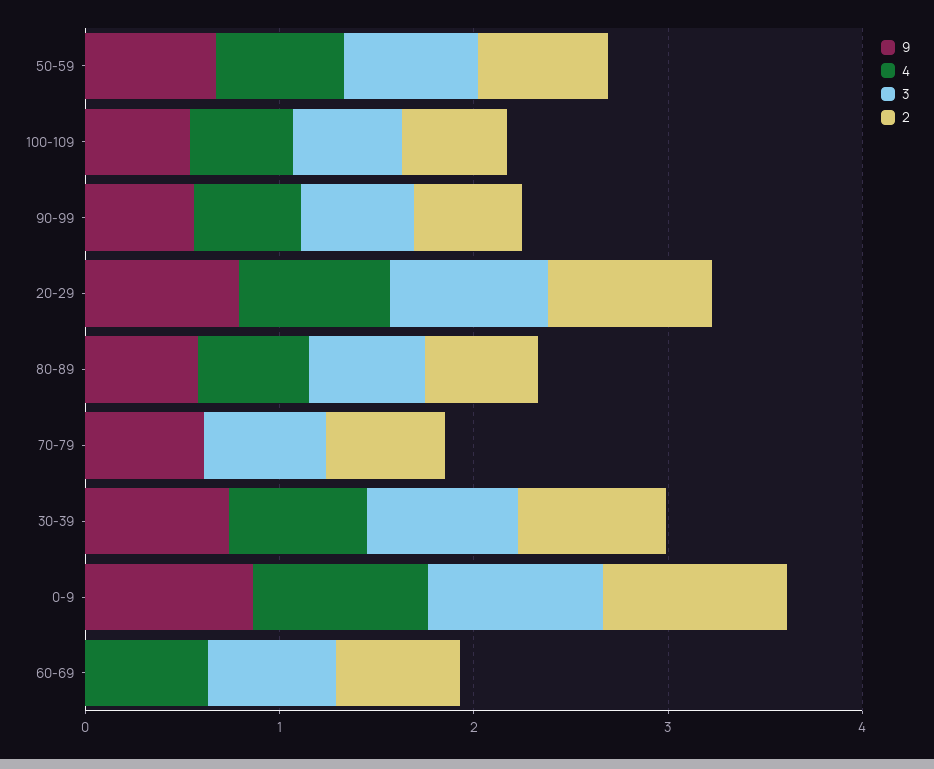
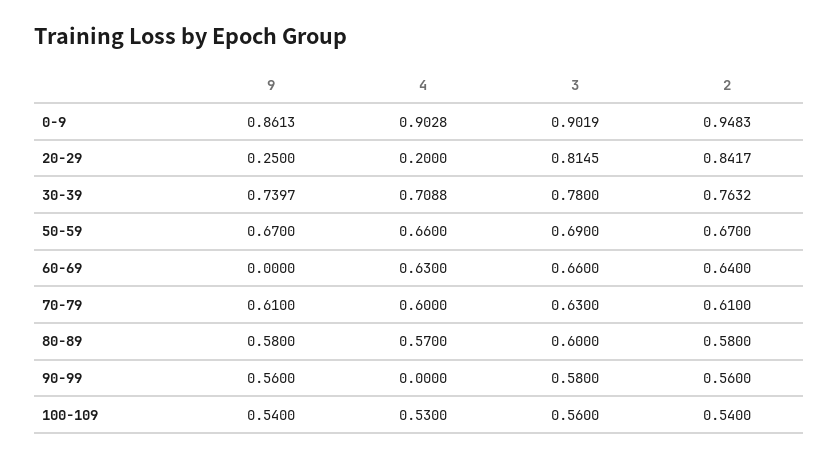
  {
    "9": {
      "50-59": 0.67,
      "100-109": 0.54,
      "90-99": 0.56,
-     "20-29": 0.8,
+     "20-29": 0.25,
      "80-89": 0.58,
      "70-79": 0.61,
      "30-39": 0.7397,
      "0-9": 0.8613,
      "60-69": 0
    },
    "4": {
      "50-59": 0.66,
      "100-109": 0.53,
-     "90-99": 0.6,
+     "90-99": 0,
-     "20-29": 0.8,
+     "20-29": 0.2,
      "80-89": 0.57,
-     "70-79": 0,
+     "70-79": 0.6,
      "30-39": 0.7088,
      "0-9": 0.9028,
      "60-69": 0.63
    },
    "3": {
      "50-59": 0.69,
      "100-109": 0.56,
      "90-99": 0.58,
      "20-29": 0.8145,
      "80-89": 0.6,
      "70-79": 0.63,
      "30-39": 0.78,
      "0-9": 0.9019,
      "60-69": 0.66
    },
    "2": {
      "50-59": 0.67,
      "100-109": 0.54,
      "90-99": 0.56,
      "20-29": 0.8417,
      "80-89": 0.58,
      "70-79": 0.61,
      "30-39": 0.7632,
      "0-9": 0.9483,
      "60-69": 0.64
    }
  }

